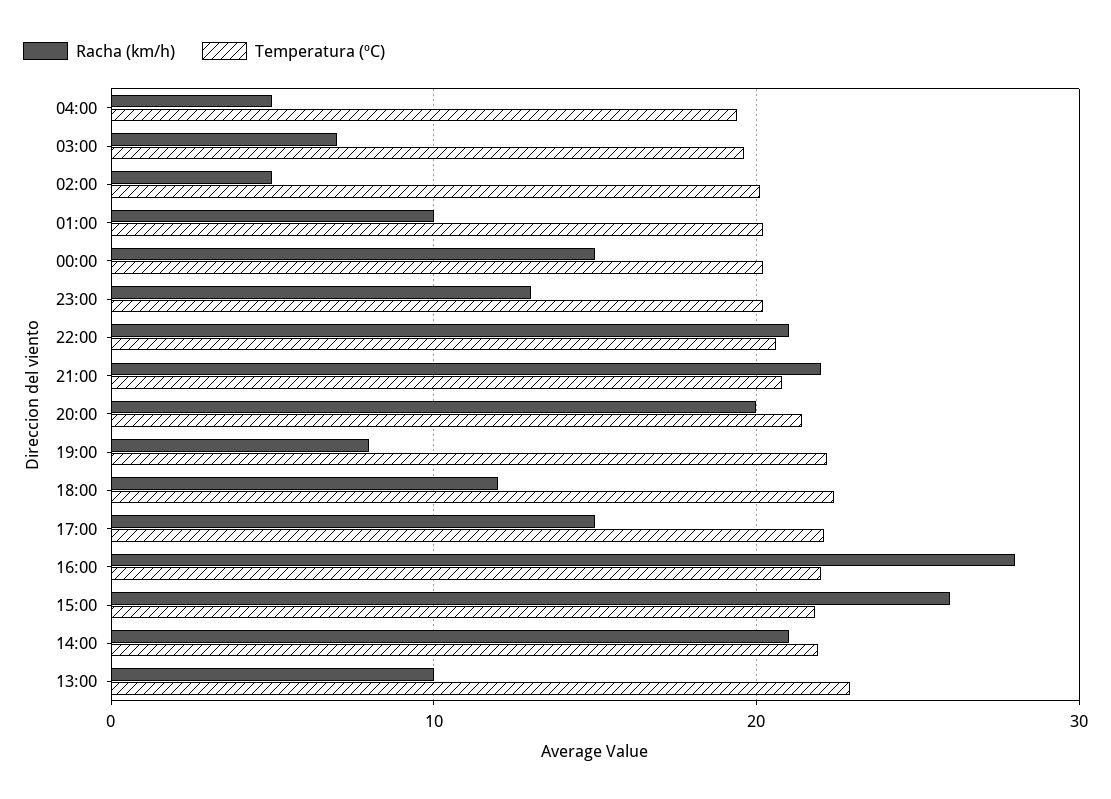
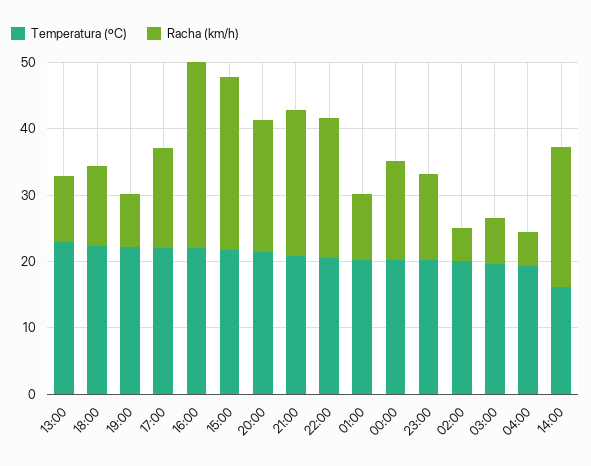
  {
    "Racha (km/h)": {
      "04:00": 5,
      "03:00": 7,
      "02:00": 5,
      "01:00": 10,
      "00:00": 15,
      "23:00": 13,
      "22:00": 21,
      "21:00": 22,
      "20:00": 20,
      "19:00": 8,
      "18:00": 12,
      "17:00": 15,
      "16:00": 28,
      "15:00": 26,
      "14:00": 21,
      "13:00": 10
    },
    "Temperatura (ºC)": {
      "04:00": 19,
      "03:00": 20,
      "02:00": 20,
      "01:00": 20,
      "00:00": 20,
      "23:00": 20,
      "22:00": 21,
      "21:00": 21,
      "20:00": 21,
      "19:00": 22,
      "18:00": 22,
      "17:00": 22,
      "16:00": 22,
      "15:00": 22,
-     "14:00": 22,
+     "14:00": 16,
      "13:00": 23
    }
  }

